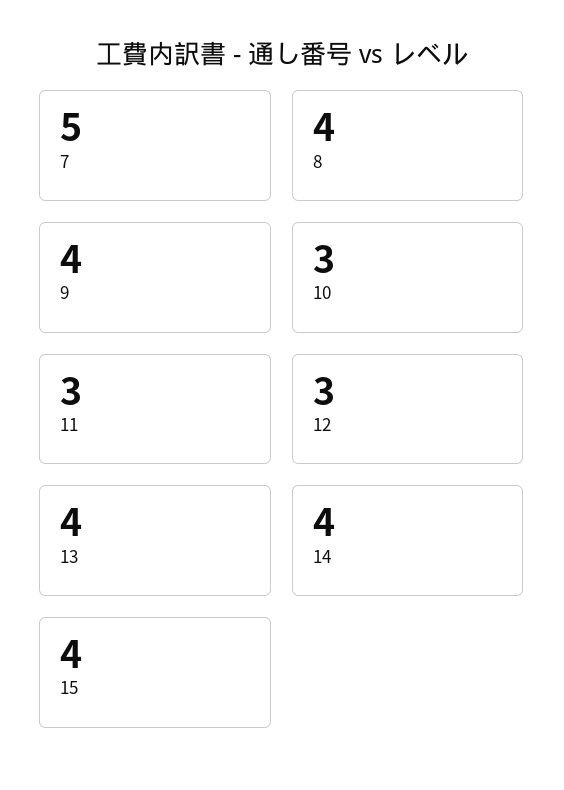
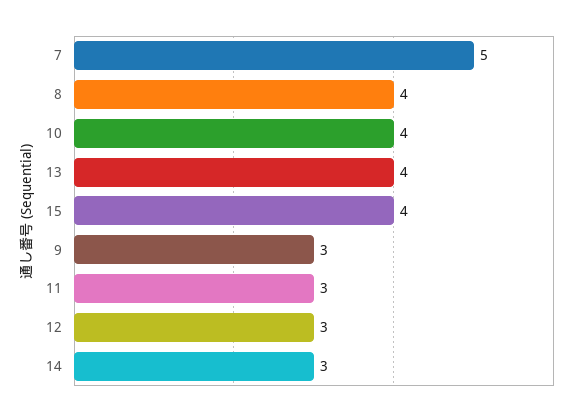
  {
    "7": 5,
    "8": 4,
-   "9": 4,
+   "9": 3,
-   "10": 3,
+   "10": 4,
    "11": 3,
    "12": 3,
    "13": 4,
-   "14": 4,
+   "14": 3,
    "15": 4
  }

